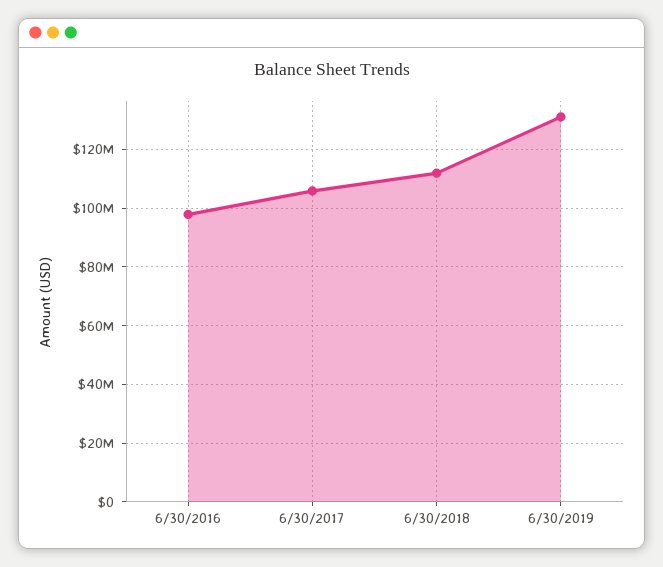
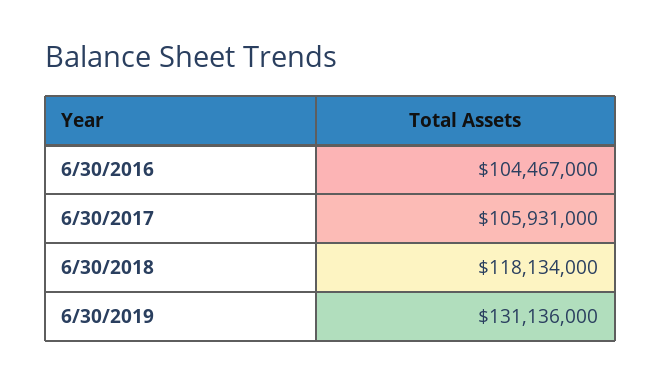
  {
-   "6/30/2016": 97500000,
+   "6/30/2016": 104467000,
    "6/30/2017": 105931000,
-   "6/30/2018": 112500000,
+   "6/30/2018": 118134000,
    "6/30/2019": 131136000
  }

